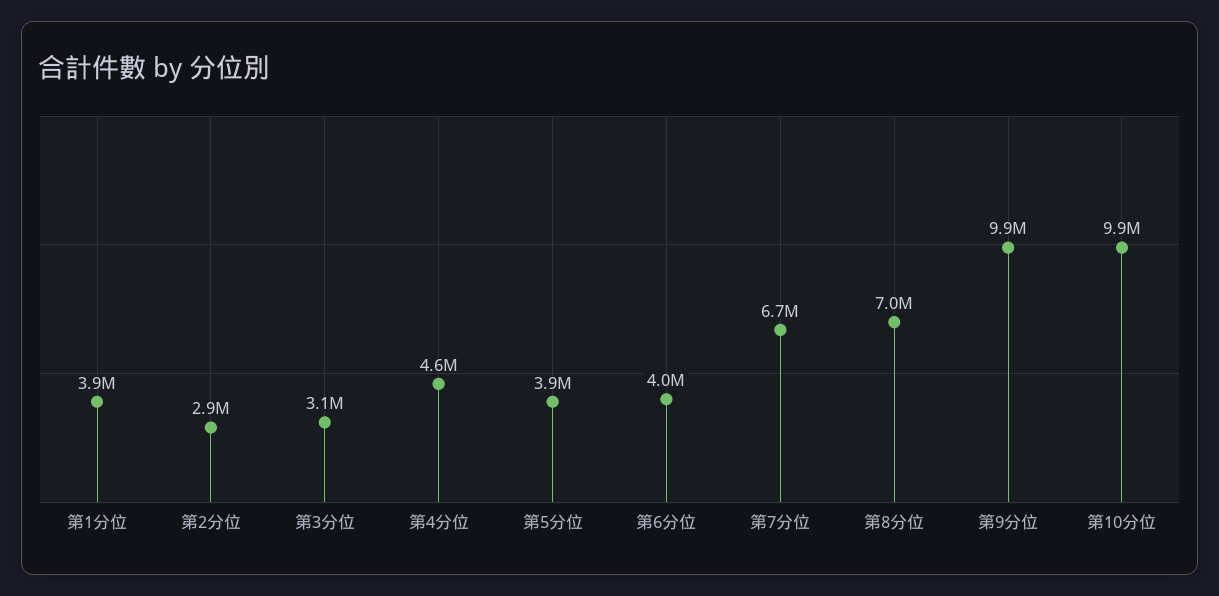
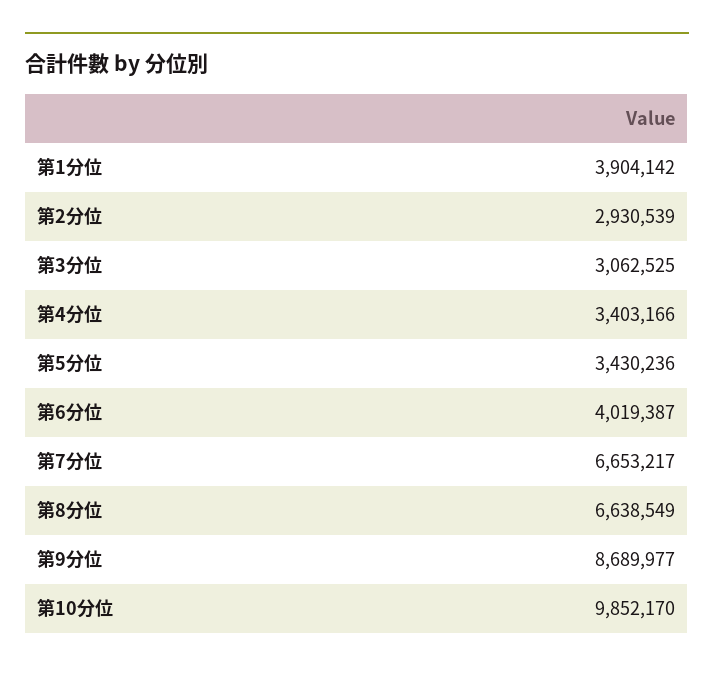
  {
    "第1分位": 3904142,
    "第2分位": 2930539,
    "第3分位": 3062525,
-   "第4分位": 4600000,
+   "第4分位": 3403166,
-   "第5分位": 3900000,
+   "第5分位": 3430236,
    "第6分位": 4019387,
    "第7分位": 6653217,
-   "第8分位": 7000000,
+   "第8分位": 6638549,
-   "第9分位": 9900000,
+   "第9分位": 8689977,
    "第10分位": 9852170
  }

